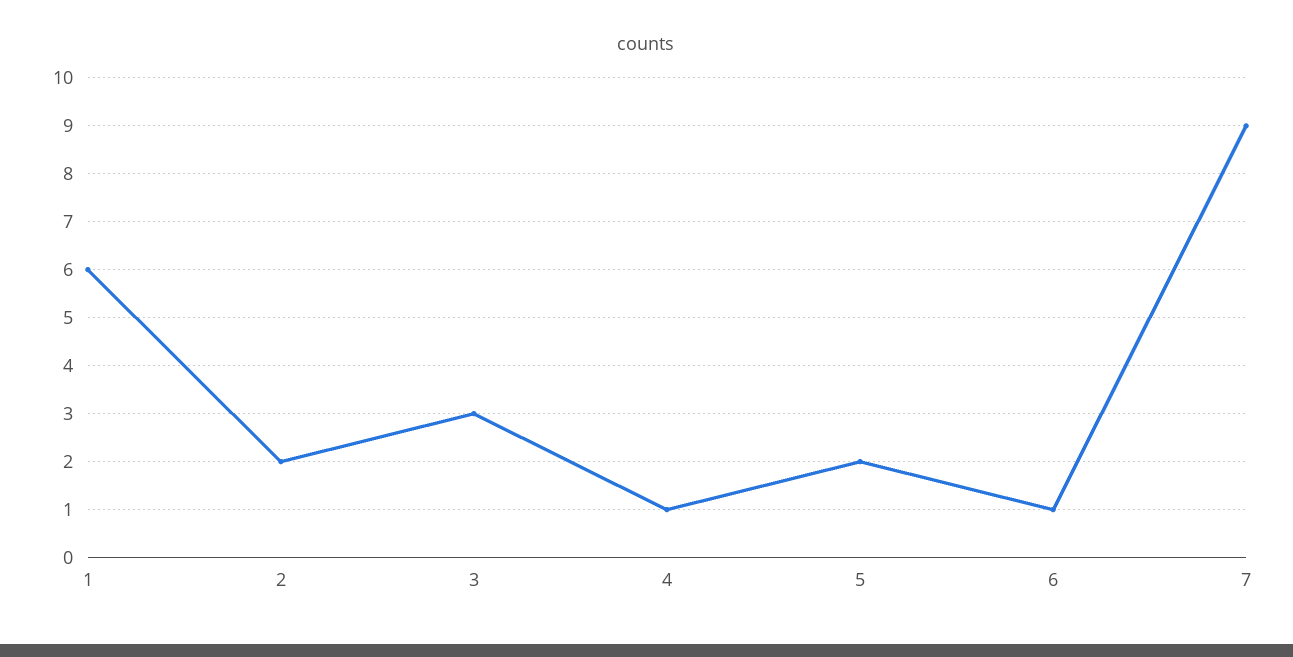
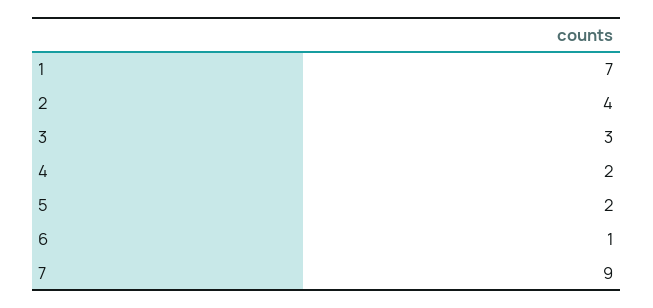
  {
-   "1": 6,
+   "1": 7,
-   "2": 2,
+   "2": 4,
    "3": 3,
-   "4": 1,
+   "4": 2,
    "5": 2,
    "6": 1,
    "7": 9
  }

